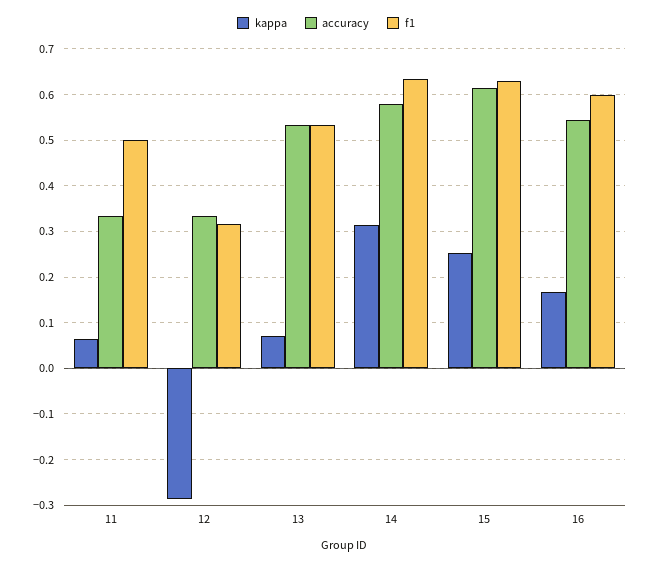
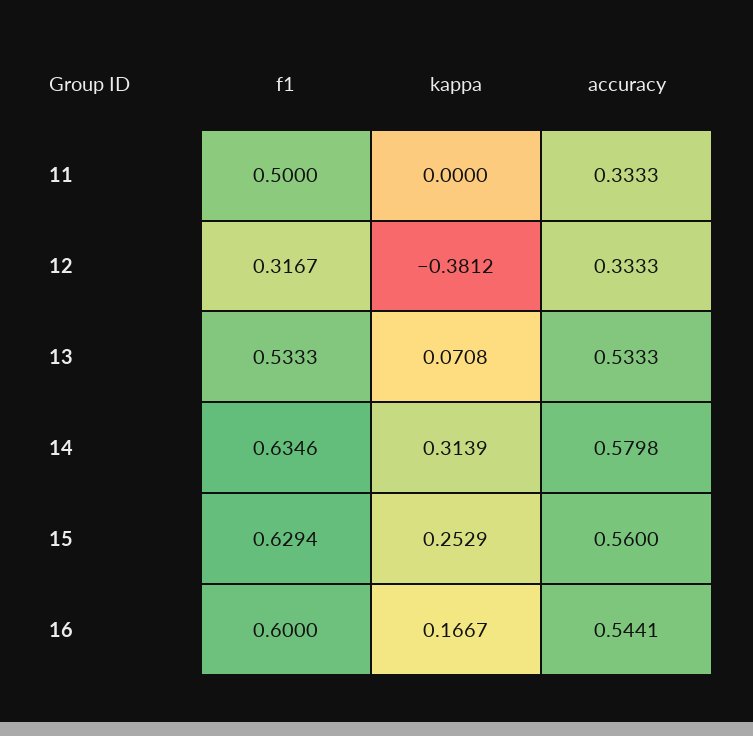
  {
    "kappa": {
-     "11": 0.06,
+     "11": 0,
-     "12": -0.28,
+     "12": -0.3812,
      "13": 0.0708,
      "14": 0.3139,
      "15": 0.2529,
      "16": 0.1667
    },
    "accuracy": {
      "11": 0.3333,
      "12": 0.3333,
      "13": 0.5333,
      "14": 0.5798,
-     "15": 0.62,
+     "15": 0.56,
      "16": 0.5441
    },
    "f1": {
      "11": 0.5,
      "12": 0.3167,
      "13": 0.5333,
      "14": 0.6346,
      "15": 0.6294,
      "16": 0.6
    }
  }

